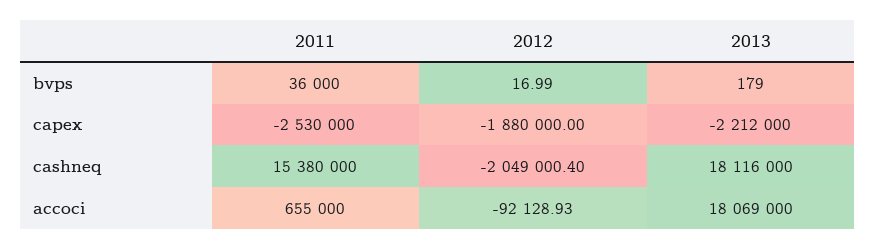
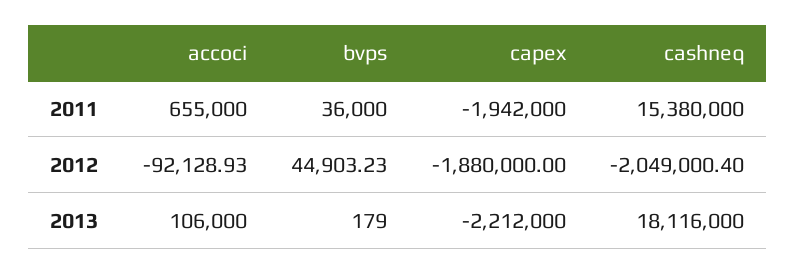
  {
    "2011": {
      "bvps": 36000,
-     "capex": -2530000,
+     "capex": -1942000,
      "cashneq": 15380000,
      "accoci": 655000
    },
    "2012": {
-     "bvps": 16.99,
+     "bvps": 44903.23,
      "capex": -1880000,
      "cashneq": -2049000.4,
      "accoci": -92128.93
    },
    "2013": {
      "bvps": 179,
      "capex": -2212000,
      "cashneq": 18116000,
-     "accoci": 18069000
+     "accoci": 106000
    }
  }

